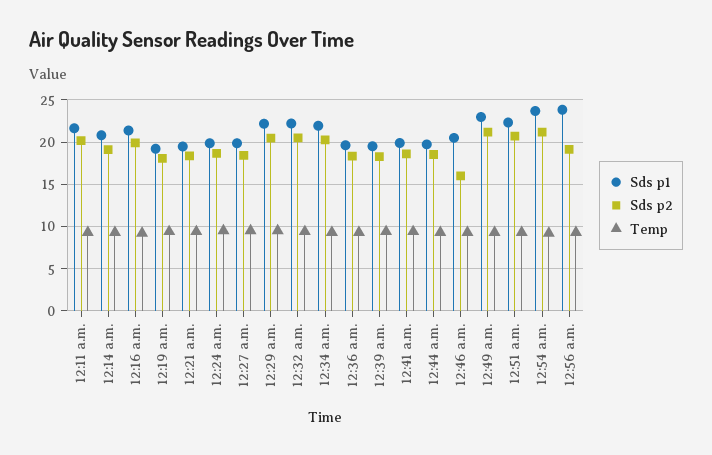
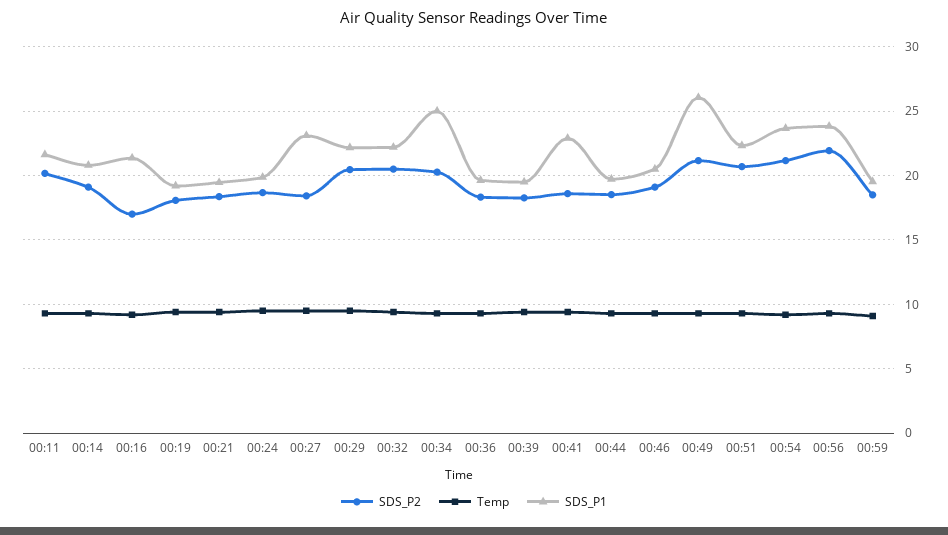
  {
    "Sds p1": {
      "12:11 a.m.": 21.5,
      "12:14 a.m.": 21,
      "12:16 a.m.": 21.5,
      "12:19 a.m.": 19,
      "12:21 a.m.": 19.5,
      "12:24 a.m.": 20,
-     "12:27 a.m.": 20,
+     "12:27 a.m.": 23,
      "12:29 a.m.": 22,
      "12:32 a.m.": 22,
-     "12:34 a.m.": 22,
+     "12:34 a.m.": 25,
      "12:36 a.m.": 19.5,
      "12:39 a.m.": 19.5,
-     "12:41 a.m.": 20,
+     "12:41 a.m.": 23,
      "12:44 a.m.": 19.5,
      "12:46 a.m.": 20.5,
-     "12:49 a.m.": 23,
+     "12:49 a.m.": 26,
      "12:51 a.m.": 22.5,
      "12:54 a.m.": 23.5,
-     "12:56 a.m.": 24
+     "12:56 a.m.": 24,
+     "00:59": 19.5
    },
    "Sds p2": {
      "12:11 a.m.": 20,
      "12:14 a.m.": 19,
-     "12:16 a.m.": 20,
+     "12:16 a.m.": 17,
      "12:19 a.m.": 18,
      "12:21 a.m.": 18.5,
      "12:24 a.m.": 18.5,
      "12:27 a.m.": 18.5,
      "12:29 a.m.": 20.5,
      "12:32 a.m.": 20.5,
      "12:34 a.m.": 20.5,
      "12:36 a.m.": 18.5,
      "12:39 a.m.": 18.5,
      "12:41 a.m.": 18.5,
      "12:44 a.m.": 18.5,
-     "12:46 a.m.": 16,
+     "12:46 a.m.": 19,
      "12:49 a.m.": 21,
      "12:51 a.m.": 20.5,
      "12:54 a.m.": 21,
-     "12:56 a.m.": 19
+     "12:56 a.m.": 22,
+     "00:59": 18.5
    },
    "Temp": {
      "12:11 a.m.": 9.5,
      "12:14 a.m.": 9.5,
      "12:16 a.m.": 9,
      "12:19 a.m.": 9.5,
      "12:21 a.m.": 9.5,
      "12:24 a.m.": 9.5,
      "12:27 a.m.": 9.5,
      "12:29 a.m.": 9.5,
      "12:32 a.m.": 9.5,
      "12:34 a.m.": 9.5,
      "12:36 a.m.": 9.5,
      "12:39 a.m.": 9.5,
      "12:41 a.m.": 9.5,
      "12:44 a.m.": 9.5,
      "12:46 a.m.": 9.5,
      "12:49 a.m.": 9.5,
      "12:51 a.m.": 9.5,
      "12:54 a.m.": 9,
-     "12:56 a.m.": 9.5
+     "12:56 a.m.": 9.5,
+     "00:59": 9
    }
  }

